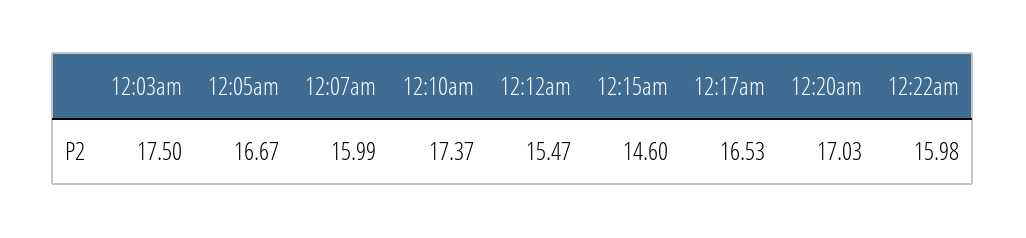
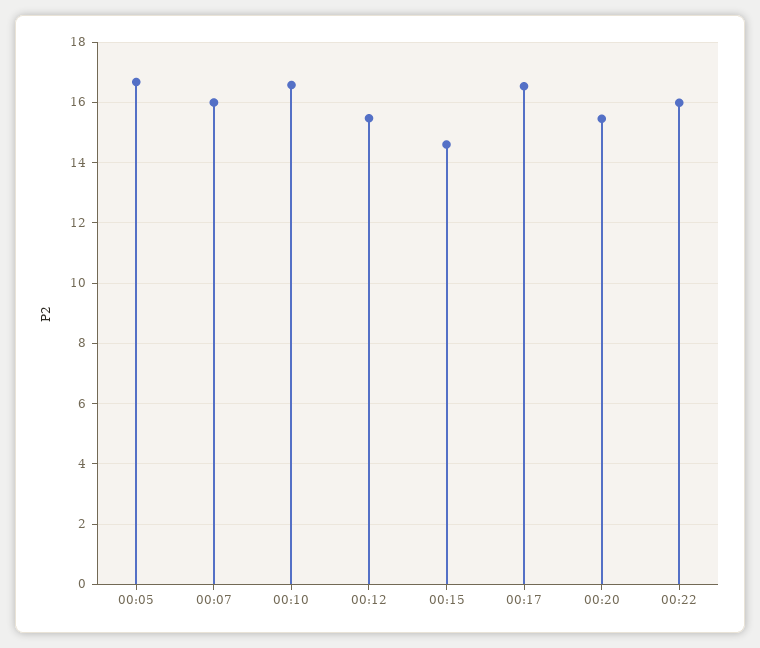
  {
-   "12:03am": 17.5,
    "12:05am": 16.67,
    "12:07am": 15.99,
-   "12:10am": 17.37,
+   "12:10am": 16.6,
    "12:12am": 15.47,
    "12:15am": 14.6,
    "12:17am": 16.53,
-   "12:20am": 17.03,
+   "12:20am": 15.4,
    "12:22am": 15.98
  }

